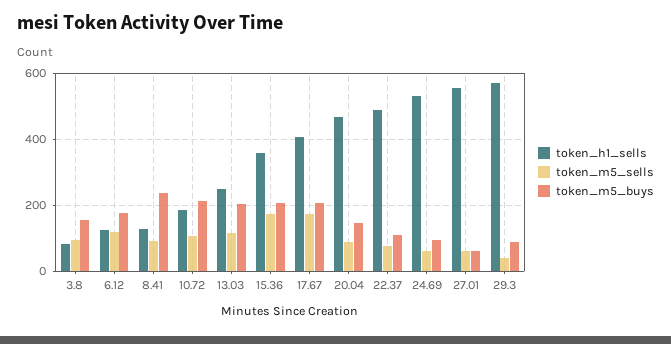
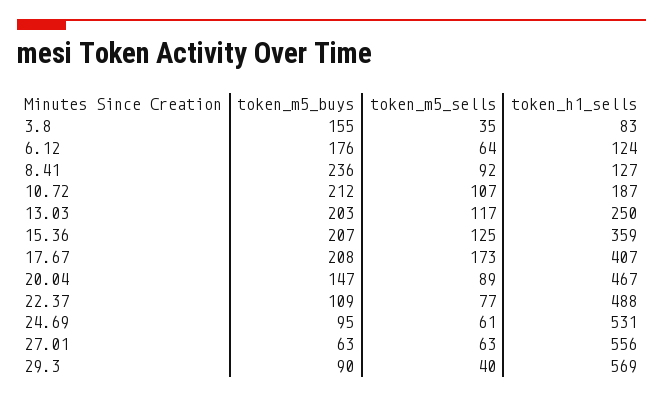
  {
    "token_h1_sells": {
      "3.8": 83,
      "6.12": 124,
      "8.41": 127,
      "10.72": 187,
      "13.03": 250,
      "15.36": 359,
      "17.67": 407,
      "20.04": 467,
      "22.37": 488,
      "24.69": 531,
      "27.01": 556,
      "29.3": 569
    },
    "token_m5_sells": {
-     "3.8": 100,
+     "3.8": 35,
-     "6.12": 120,
+     "6.12": 64,
      "8.41": 92,
      "10.72": 107,
      "13.03": 117,
-     "15.36": 180,
+     "15.36": 125,
      "17.67": 173,
      "20.04": 89,
      "22.37": 77,
      "24.69": 61,
      "27.01": 63,
      "29.3": 40
    },
    "token_m5_buys": {
      "3.8": 155,
      "6.12": 176,
      "8.41": 236,
      "10.72": 212,
      "13.03": 203,
      "15.36": 207,
      "17.67": 208,
      "20.04": 147,
      "22.37": 109,
      "24.69": 95,
      "27.01": 63,
      "29.3": 90
    }
  }

